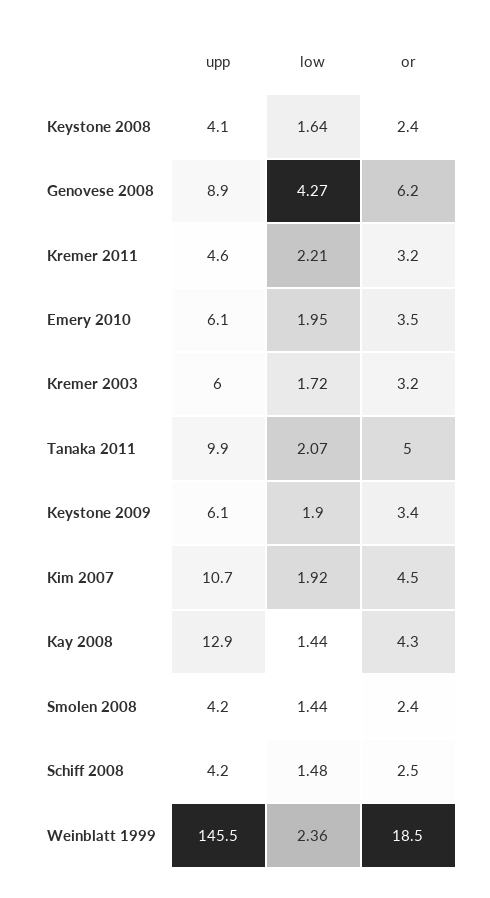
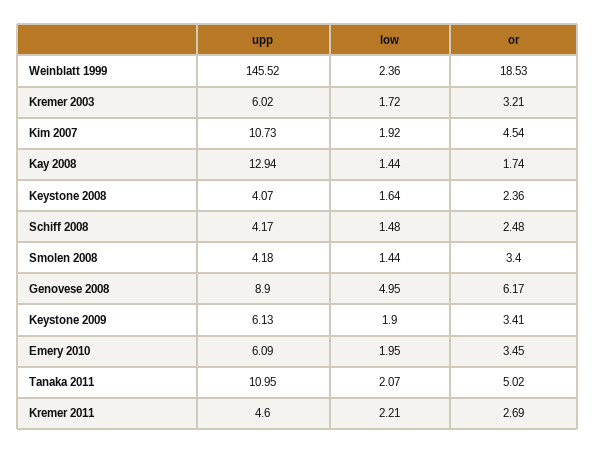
  {
    "upp": {
      "Keystone 2008": 4.07,
      "Genovese 2008": 8.9,
      "Kremer 2011": 4.6,
      "Emery 2010": 6.09,
      "Kremer 2003": 6.02,
-     "Tanaka 2011": 9.9,
+     "Tanaka 2011": 10.95,
      "Keystone 2009": 6.13,
      "Kim 2007": 10.73,
      "Kay 2008": 12.94,
      "Smolen 2008": 4.18,
      "Schiff 2008": 4.17,
      "Weinblatt 1999": 145.52
    },
    "low": {
      "Keystone 2008": 1.64,
-     "Genovese 2008": 4.27,
+     "Genovese 2008": 4.95,
      "Kremer 2011": 2.21,
      "Emery 2010": 1.95,
      "Kremer 2003": 1.72,
      "Tanaka 2011": 2.07,
      "Keystone 2009": 1.9,
      "Kim 2007": 1.92,
      "Kay 2008": 1.44,
      "Smolen 2008": 1.44,
      "Schiff 2008": 1.48,
      "Weinblatt 1999": 2.36
    },
    "or": {
      "Keystone 2008": 2.36,
      "Genovese 2008": 6.17,
-     "Kremer 2011": 3.2,
+     "Kremer 2011": 2.69,
      "Emery 2010": 3.45,
      "Kremer 2003": 3.21,
      "Tanaka 2011": 5.02,
      "Keystone 2009": 3.41,
      "Kim 2007": 4.54,
-     "Kay 2008": 4.3,
+     "Kay 2008": 1.74,
-     "Smolen 2008": 2.4,
+     "Smolen 2008": 3.4,
      "Schiff 2008": 2.48,
      "Weinblatt 1999": 18.53
    }
  }

